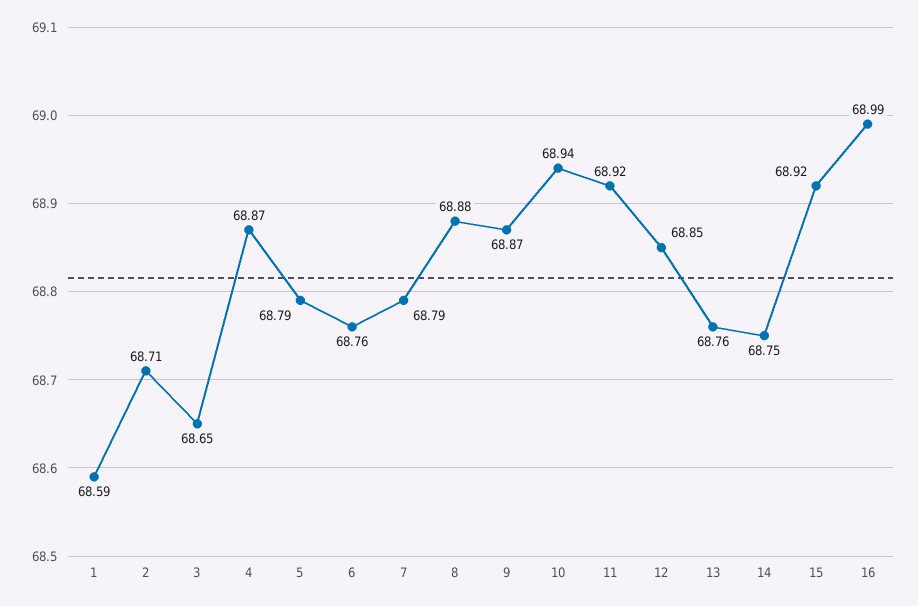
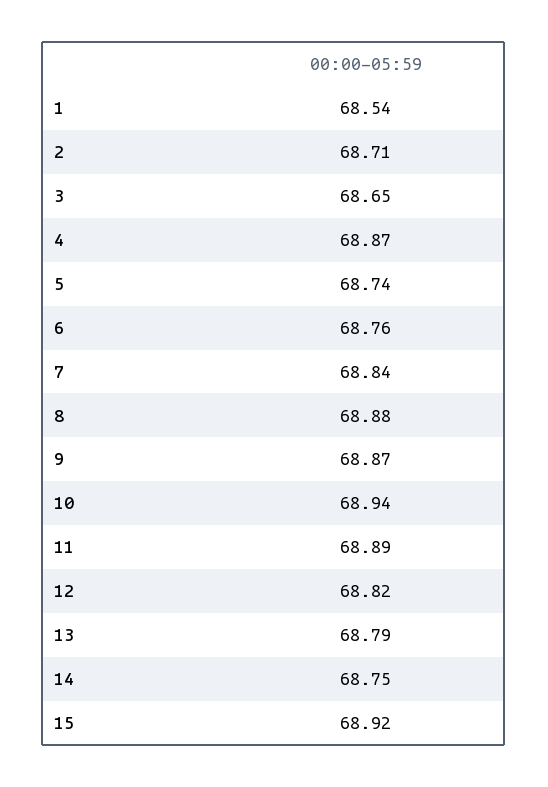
  {
-   "1": 68.59,
+   "1": 68.54,
    "2": 68.71,
    "3": 68.65,
    "4": 68.87,
-   "5": 68.79,
+   "5": 68.74,
    "6": 68.76,
-   "7": 68.79,
+   "7": 68.84,
    "8": 68.88,
    "9": 68.87,
    "10": 68.94,
-   "11": 68.92,
+   "11": 68.89,
-   "12": 68.85,
+   "12": 68.82,
-   "13": 68.76,
+   "13": 68.79,
    "14": 68.75,
-   "15": 68.92,
+   "15": 68.92
-   "16": 68.99
  }

